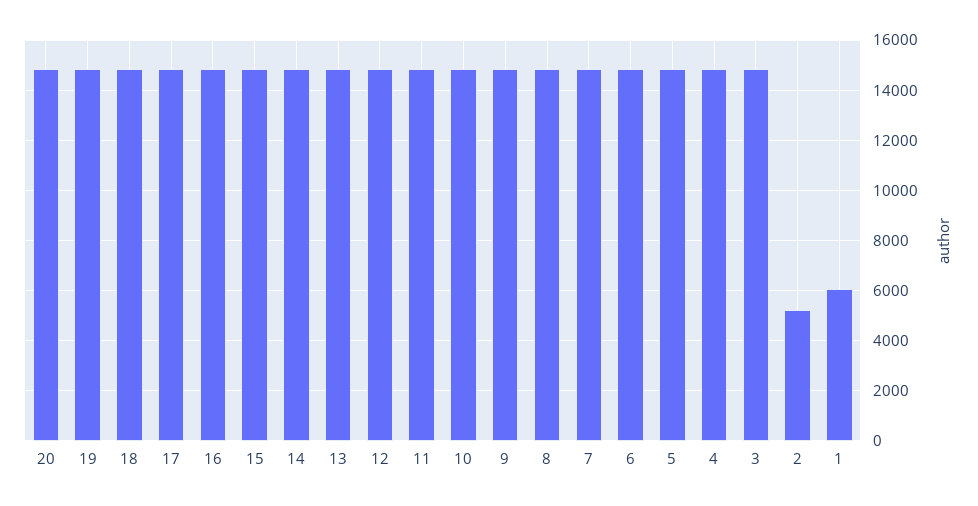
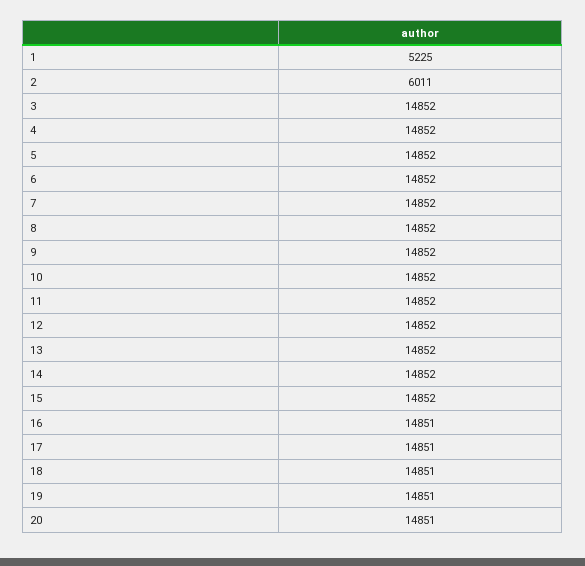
  {
    "20": 14851,
    "19": 14851,
    "18": 14851,
    "17": 14851,
    "16": 14851,
    "15": 14852,
    "14": 14852,
    "13": 14852,
    "12": 14852,
    "11": 14852,
    "10": 14852,
    "9": 14852,
    "8": 14852,
    "7": 14852,
    "6": 14852,
    "5": 14852,
    "4": 14852,
    "3": 14852,
-   "2": 5250,
+   "2": 6011,
-   "1": 6000
+   "1": 5225
  }

